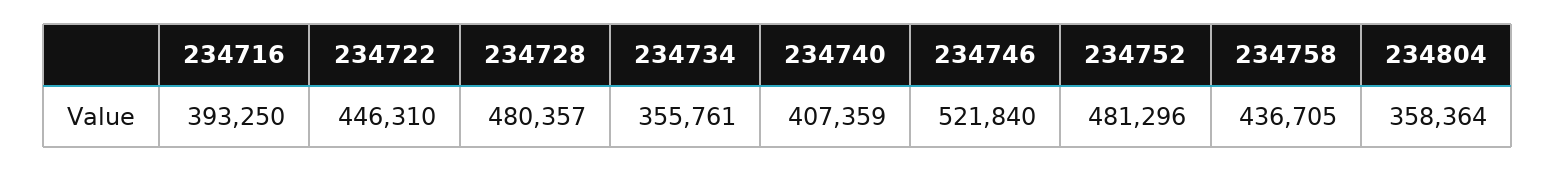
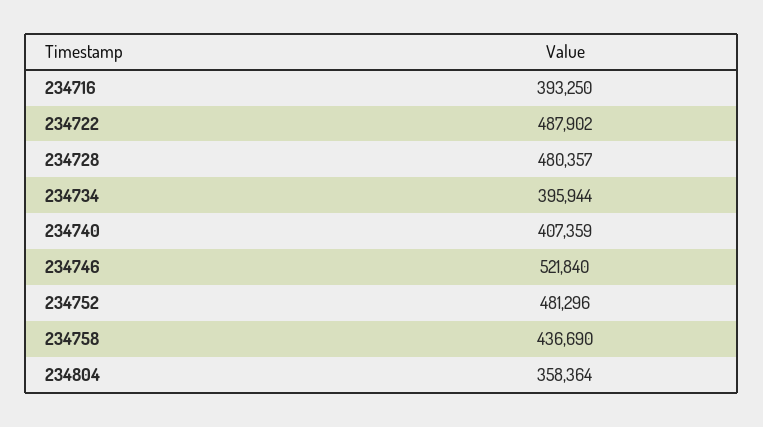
  {
    "234716": 393250,
-   "234722": 446310,
+   "234722": 487902,
    "234728": 480357,
-   "234734": 355761,
+   "234734": 395944,
    "234740": 407359,
    "234746": 521840,
    "234752": 481296,
-   "234758": 436705,
+   "234758": 436690,
    "234804": 358364
  }

